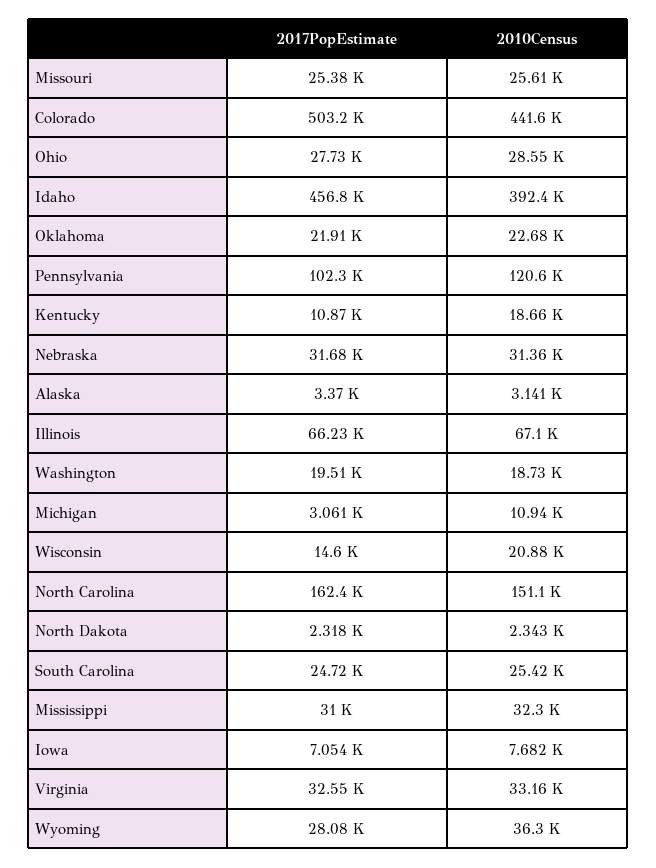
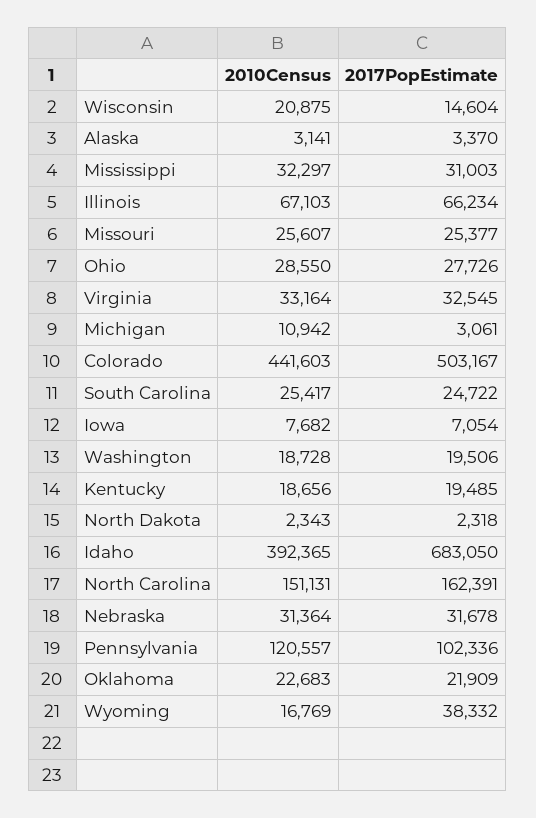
  {
    "2017PopEstimate": {
      "Missouri": 25377,
      "Colorado": 503167,
      "Ohio": 27726,
-     "Idaho": 456800,
+     "Idaho": 683050,
      "Oklahoma": 21909,
      "Pennsylvania": 102336,
-     "Kentucky": 10870,
+     "Kentucky": 19485,
      "Nebraska": 31678,
      "Alaska": 3370,
      "Illinois": 66234,
      "Washington": 19506,
      "Michigan": 3061,
      "Wisconsin": 14604,
      "North Carolina": 162391,
      "North Dakota": 2318,
      "South Carolina": 24722,
      "Mississippi": 31003,
      "Iowa": 7054,
      "Virginia": 32545,
-     "Wyoming": 28080
+     "Wyoming": 38332
    },
    "2010Census": {
      "Missouri": 25607,
      "Colorado": 441603,
      "Ohio": 28550,
      "Idaho": 392365,
      "Oklahoma": 22683,
      "Pennsylvania": 120557,
      "Kentucky": 18656,
      "Nebraska": 31364,
      "Alaska": 3141,
      "Illinois": 67103,
      "Washington": 18728,
      "Michigan": 10942,
      "Wisconsin": 20875,
      "North Carolina": 151131,
      "North Dakota": 2343,
      "South Carolina": 25417,
      "Mississippi": 32297,
      "Iowa": 7682,
      "Virginia": 33164,
-     "Wyoming": 36300
+     "Wyoming": 16769
    }
  }

